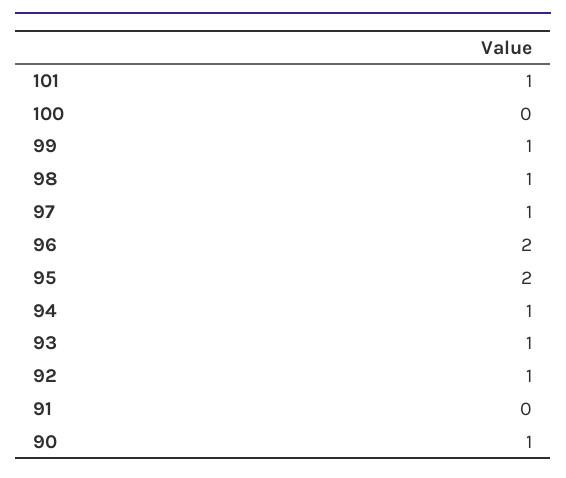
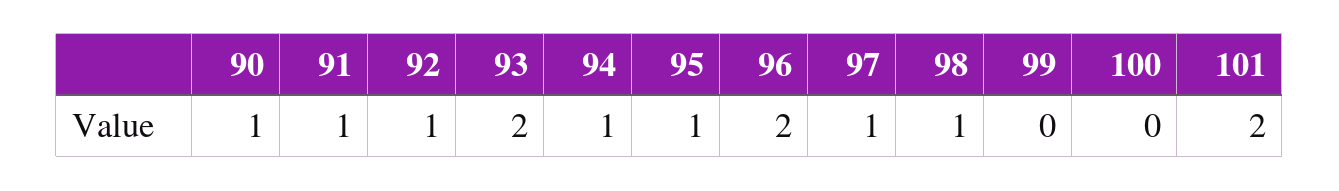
  {
-   "101": 1,
+   "101": 2,
    "100": 0,
-   "99": 1,
+   "99": 0,
    "98": 1,
    "97": 1,
    "96": 2,
-   "95": 2,
+   "95": 1,
    "94": 1,
-   "93": 1,
+   "93": 2,
    "92": 1,
-   "91": 0,
+   "91": 1,
    "90": 1
  }

